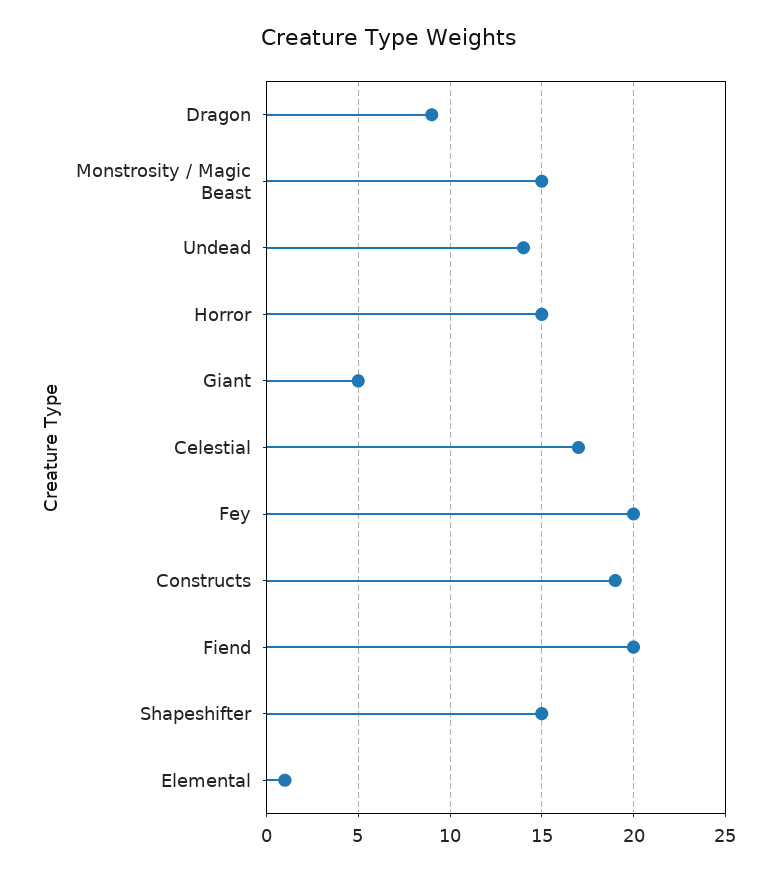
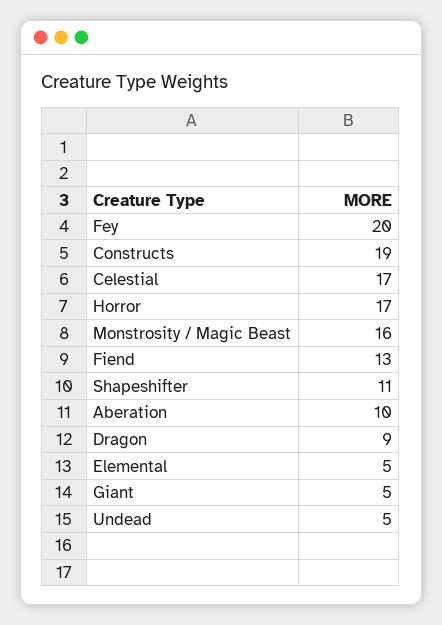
  {
    "Dragon": 9,
-   "Monstrosity / Magic Beast": 15,
+   "Monstrosity / Magic Beast": 16,
-   "Undead": 14,
+   "Undead": 5,
-   "Horror": 15,
+   "Horror": 17,
    "Giant": 5,
    "Celestial": 17,
    "Fey": 20,
    "Constructs": 19,
-   "Fiend": 20,
+   "Fiend": 13,
-   "Shapeshifter": 15,
+   "Shapeshifter": 11,
-   "Elemental": 1
+   "Elemental": 5,
+   "Aberation": 10
  }

